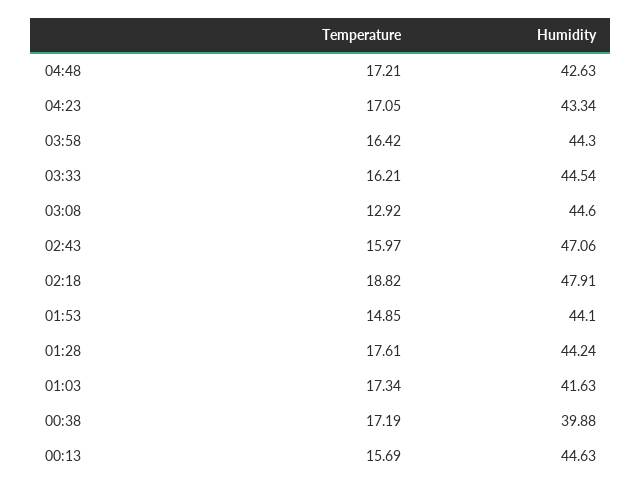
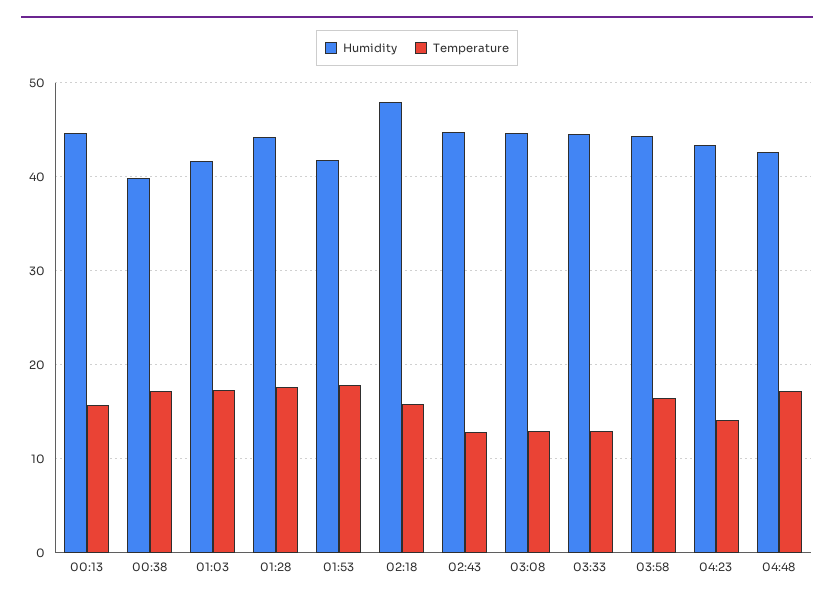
  {
    "Temperature": {
      "04:48": 17.21,
-     "04:23": 17.05,
+     "04:23": 14,
      "03:58": 16.42,
-     "03:33": 16.21,
+     "03:33": 13,
      "03:08": 12.92,
-     "02:43": 15.97,
+     "02:43": 13,
-     "02:18": 18.82,
+     "02:18": 16,
-     "01:53": 14.85,
+     "01:53": 18,
      "01:28": 17.61,
      "01:03": 17.34,
      "00:38": 17.19,
      "00:13": 15.69
    },
    "Humidity": {
      "04:48": 42.63,
      "04:23": 43.34,
      "03:58": 44.3,
      "03:33": 44.54,
      "03:08": 44.6,
-     "02:43": 47.06,
+     "02:43": 45,
      "02:18": 47.91,
-     "01:53": 44.1,
+     "01:53": 42,
      "01:28": 44.24,
      "01:03": 41.63,
      "00:38": 39.88,
      "00:13": 44.63
    }
  }

